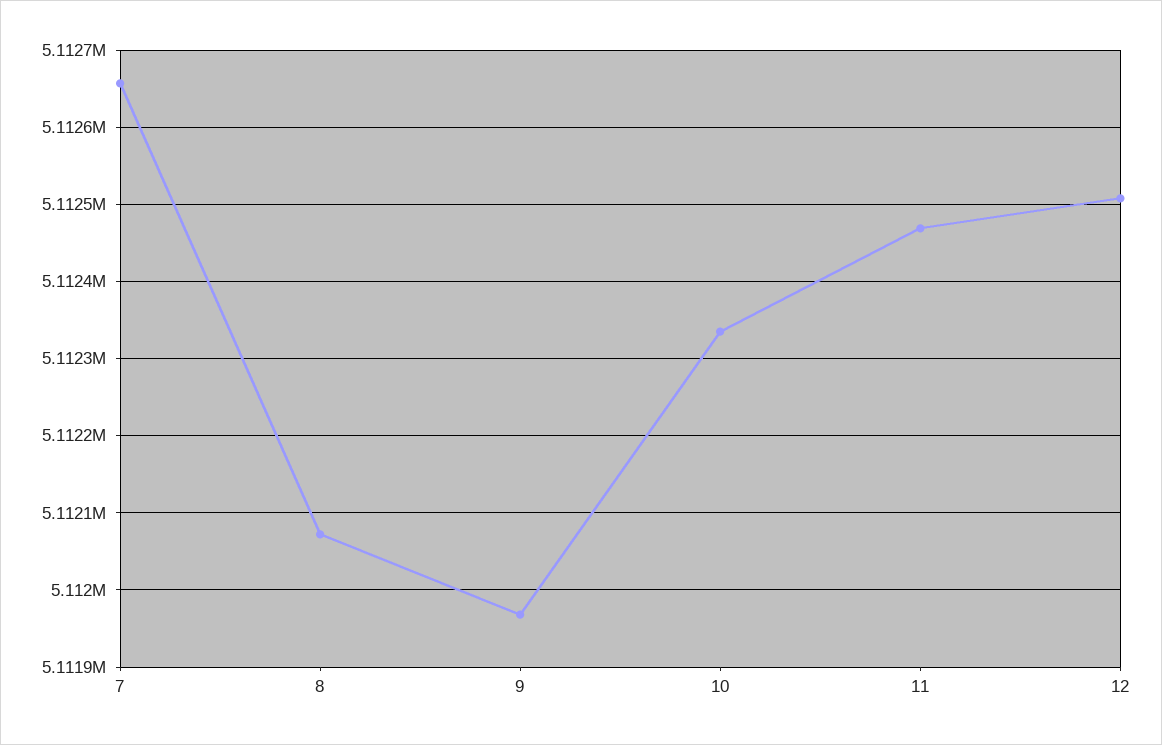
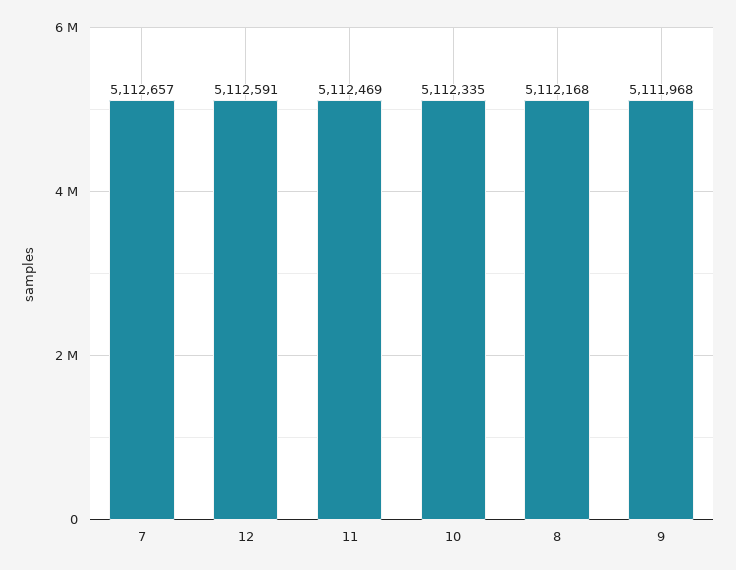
  {
    "7": 5112657,
-   "8": 5112070,
+   "8": 5112168,
    "9": 5111968,
    "10": 5112335,
    "11": 5112469,
-   "12": 5112510
+   "12": 5112591
  }

